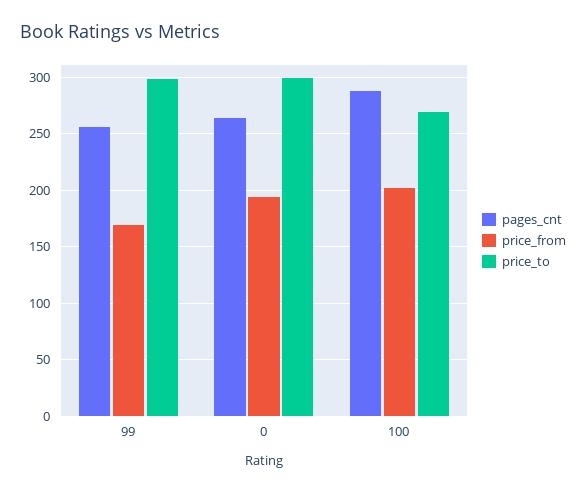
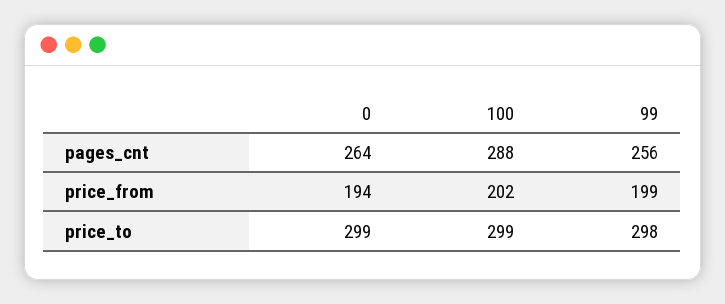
  {
    "pages_cnt": {
      "99": 256,
      "0": 264,
      "100": 288
    },
    "price_from": {
-     "99": 170,
+     "99": 199,
      "0": 194,
      "100": 202
    },
    "price_to": {
      "99": 298,
      "0": 299,
-     "100": 270
+     "100": 299
    }
  }

